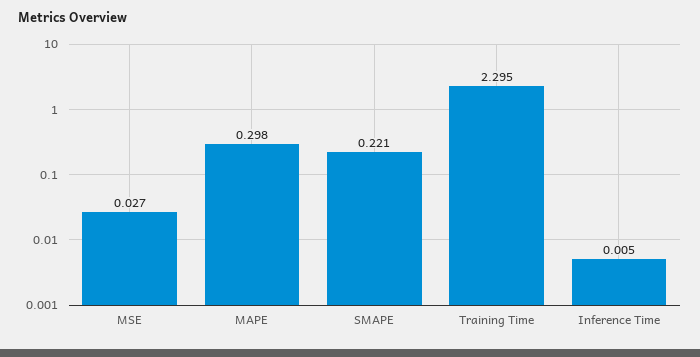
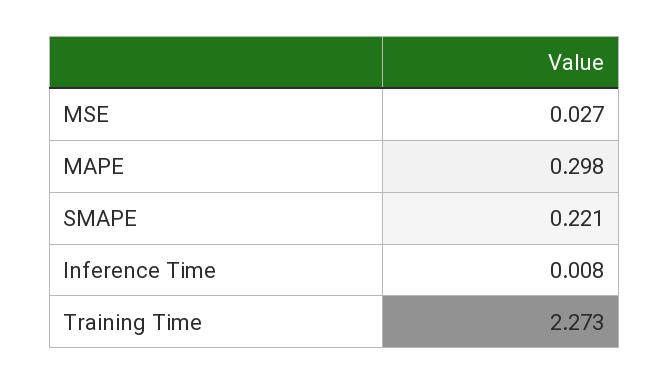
  {
    "MSE": 0.027,
    "MAPE": 0.298,
    "SMAPE": 0.221,
-   "Training Time": 2.295,
+   "Training Time": 2.273,
-   "Inference Time": 0.005
+   "Inference Time": 0.008
  }

